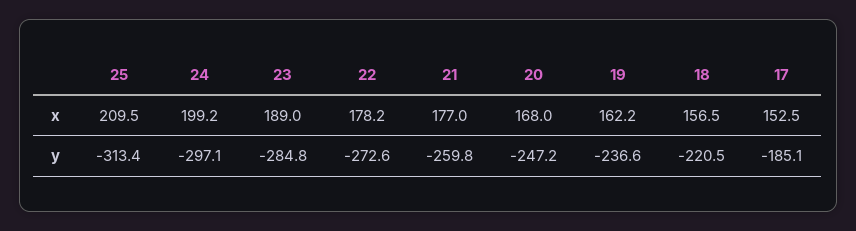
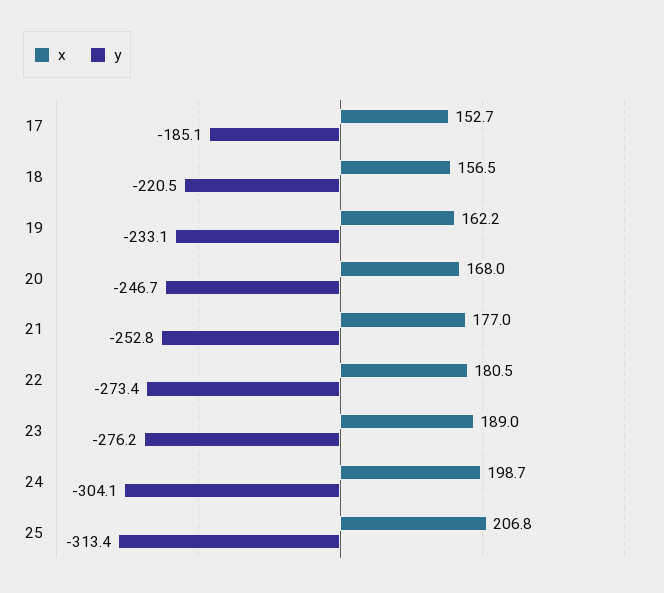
  {
    "x": {
-     "25": 209.5,
+     "25": 206.8,
-     "24": 199.2,
+     "24": 198.7,
      "23": 189,
-     "22": 178.2,
+     "22": 180.5,
      "21": 177,
      "20": 168,
      "19": 162.2,
      "18": 156.5,
-     "17": 152.5
+     "17": 152.7
    },
    "y": {
      "25": -313.4,
-     "24": -297.1,
+     "24": -304.1,
-     "23": -284.8,
+     "23": -276.2,
-     "22": -272.6,
+     "22": -273.4,
-     "21": -259.8,
+     "21": -252.8,
-     "20": -247.2,
+     "20": -246.7,
-     "19": -236.6,
+     "19": -233.1,
      "18": -220.5,
      "17": -185.1
    }
  }

